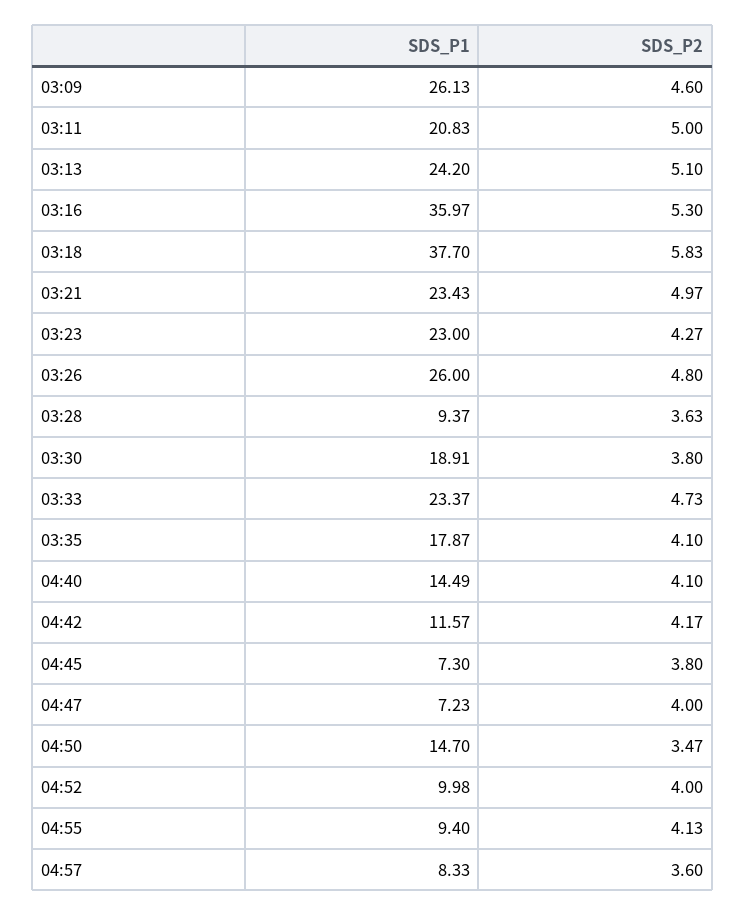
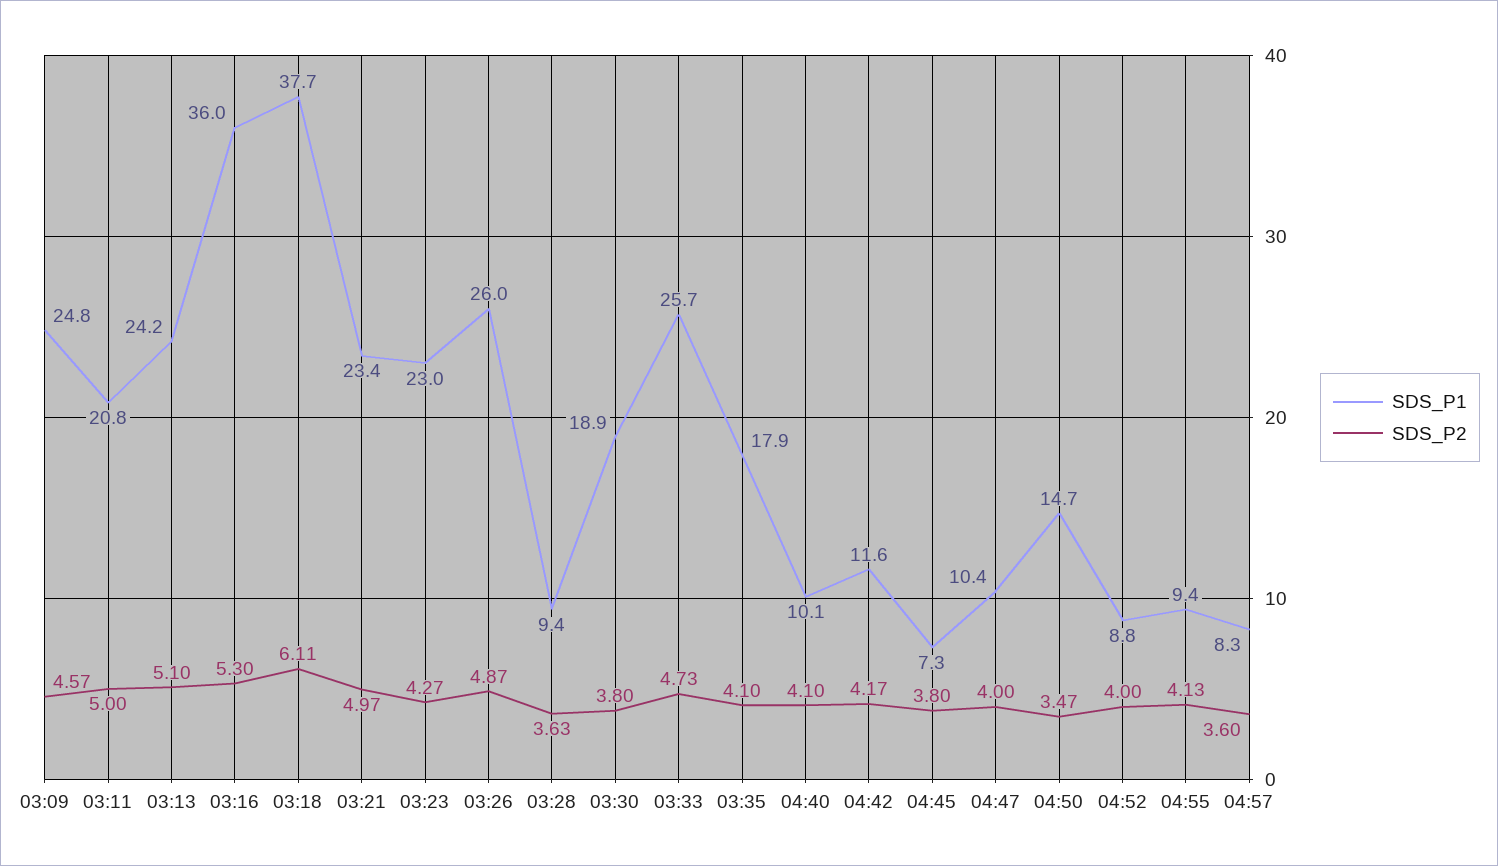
  {
    "SDS_P1": {
-     "03:09": 26.13,
+     "03:09": 24.8,
      "03:11": 20.83,
      "03:13": 24.2,
      "03:16": 35.97,
      "03:18": 37.7,
      "03:21": 23.43,
      "03:23": 23,
      "03:26": 26,
      "03:28": 9.37,
      "03:30": 18.91,
-     "03:33": 23.37,
+     "03:33": 25.7,
      "03:35": 17.87,
-     "04:40": 14.49,
+     "04:40": 10.1,
      "04:42": 11.57,
      "04:45": 7.3,
-     "04:47": 7.23,
+     "04:47": 10.4,
      "04:50": 14.7,
-     "04:52": 9.98,
+     "04:52": 8.8,
      "04:55": 9.4,
      "04:57": 8.33
    },
    "SDS_P2": {
-     "03:09": 4.6,
+     "03:09": 4.57,
      "03:11": 5,
      "03:13": 5.1,
      "03:16": 5.3,
-     "03:18": 5.83,
+     "03:18": 6.11,
      "03:21": 4.97,
      "03:23": 4.27,
-     "03:26": 4.8,
+     "03:26": 4.87,
      "03:28": 3.63,
      "03:30": 3.8,
      "03:33": 4.73,
      "03:35": 4.1,
      "04:40": 4.1,
      "04:42": 4.17,
      "04:45": 3.8,
      "04:47": 4,
      "04:50": 3.47,
      "04:52": 4,
      "04:55": 4.13,
      "04:57": 3.6
    }
  }

